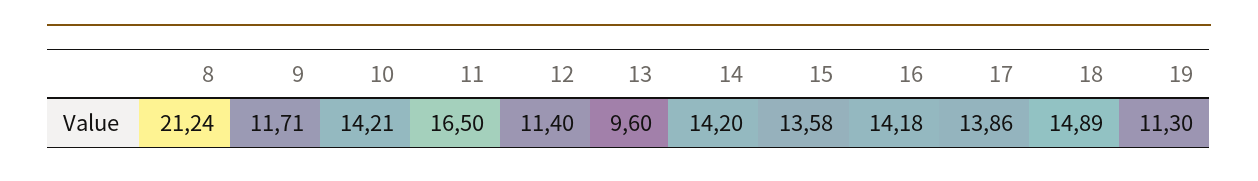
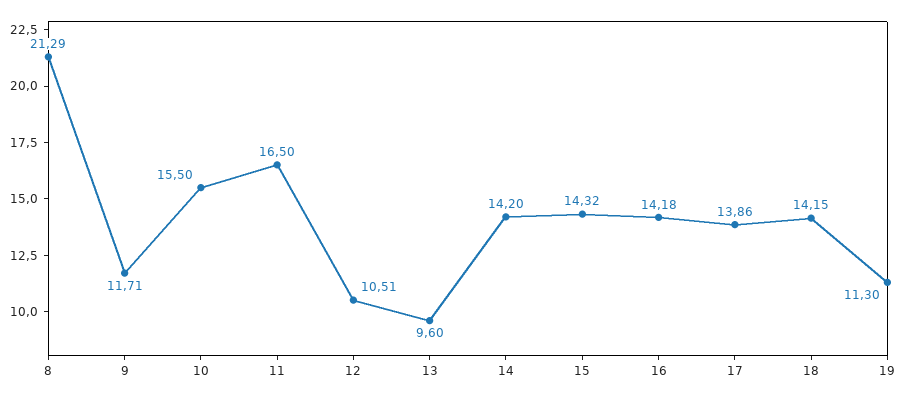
  {
-   "8": 21.24,
+   "8": 21.29,
    "9": 11.71,
-   "10": 14.21,
+   "10": 15.5,
    "11": 16.5,
-   "12": 11.4,
+   "12": 10.51,
    "13": 9.6,
    "14": 14.2,
-   "15": 13.58,
+   "15": 14.32,
    "16": 14.18,
    "17": 13.86,
-   "18": 14.89,
+   "18": 14.15,
    "19": 11.3
  }

